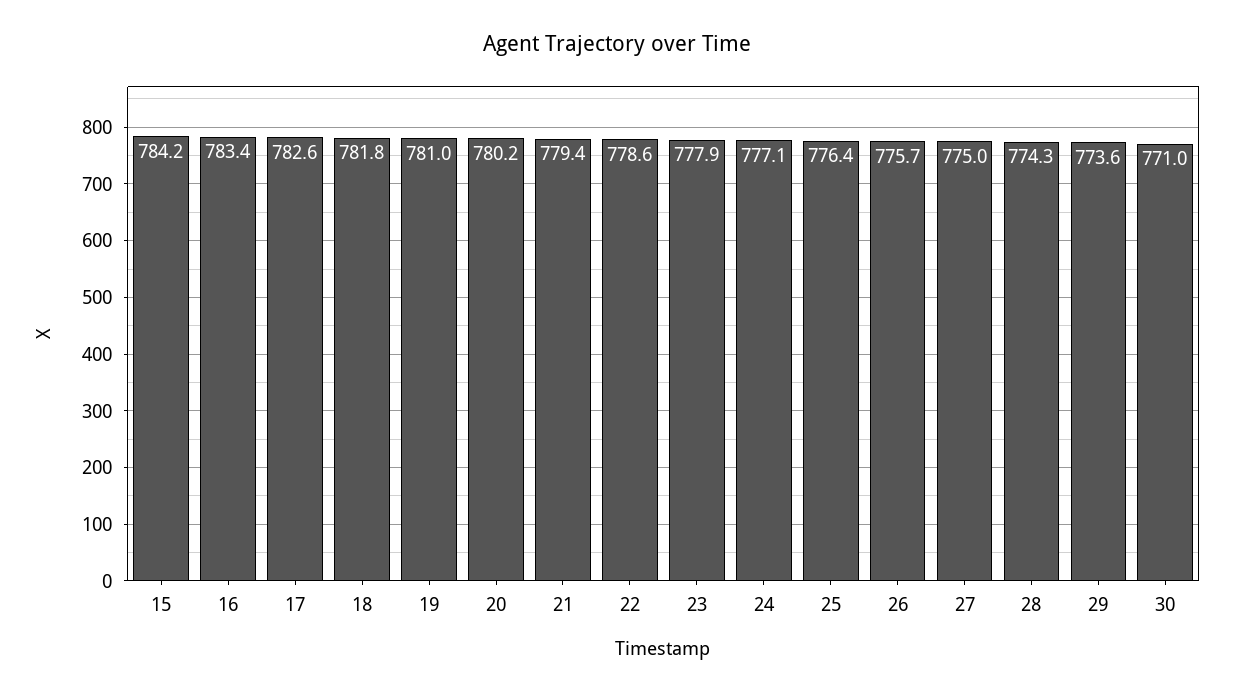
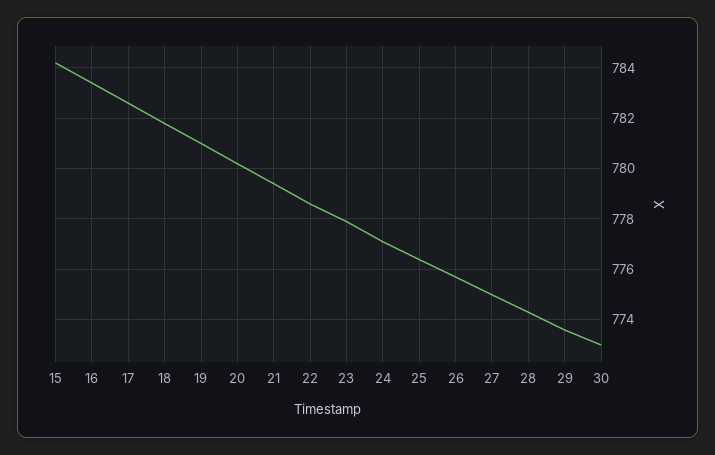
  {
    "15": 784.2,
    "16": 783.4,
    "17": 782.6,
    "18": 781.8,
    "19": 781,
    "20": 780.2,
    "21": 779.4,
    "22": 778.6,
    "23": 777.9,
    "24": 777.1,
    "25": 776.4,
    "26": 775.7,
    "27": 775,
    "28": 774.3,
    "29": 773.6,
-   "30": 771
+   "30": 773
  }

